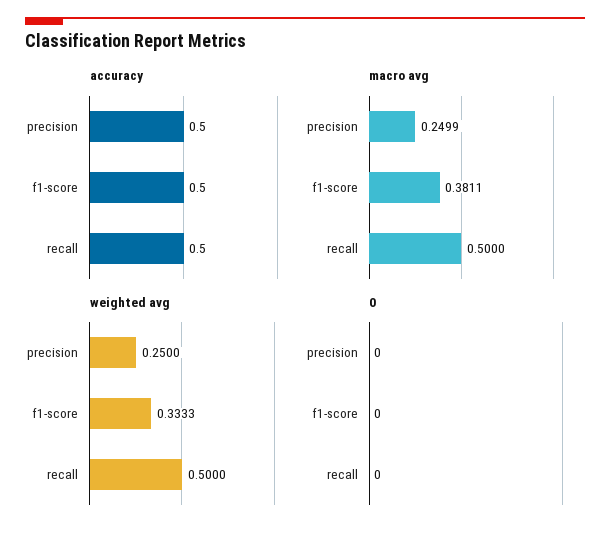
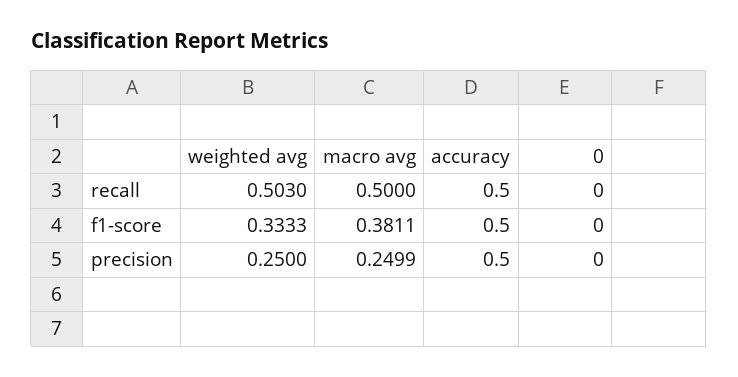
  {
    "accuracy": {
      "precision": 0.5,
      "f1-score": 0.5,
      "recall": 0.5
    },
    "macro avg": {
      "precision": 0.2499,
      "f1-score": 0.3811,
      "recall": 0.5
    },
    "weighted avg": {
      "precision": 0.25,
      "f1-score": 0.3333,
-     "recall": 0.5
+     "recall": 0.503
    },
    "0": {
      "precision": 0,
      "f1-score": 0,
      "recall": 0
    }
  }

